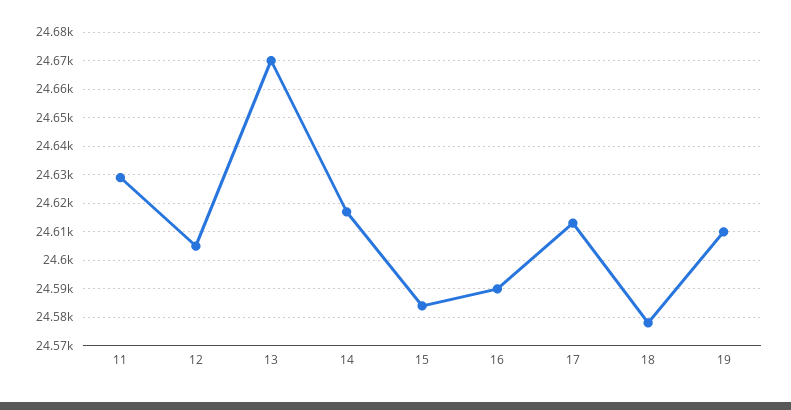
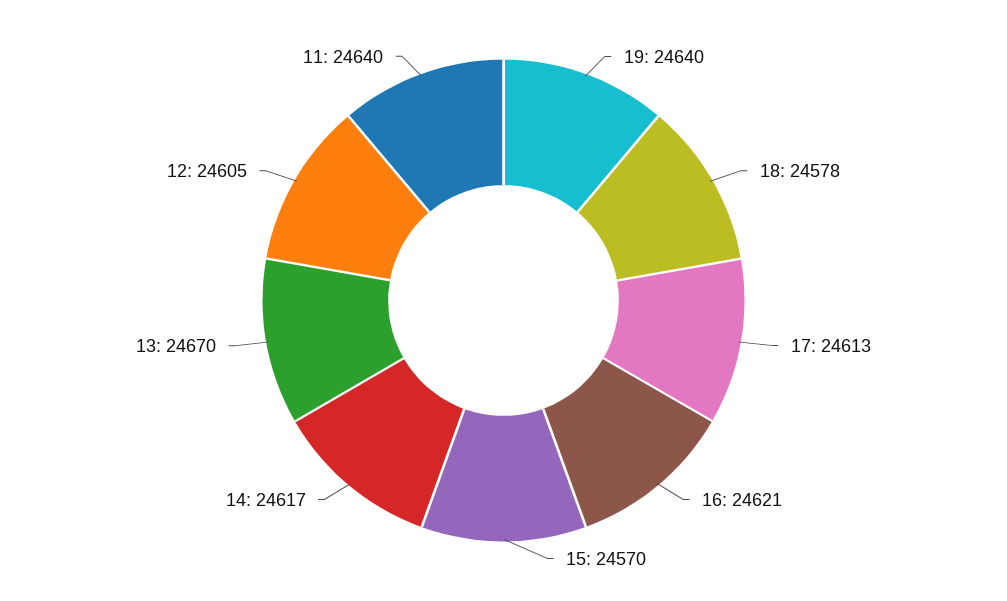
  {
-   "11": 24630,
+   "11": 24640,
    "12": 24605,
    "13": 24670,
    "14": 24617,
-   "15": 24585,
+   "15": 24570,
-   "16": 24590,
+   "16": 24621,
    "17": 24613,
    "18": 24578,
-   "19": 24610
+   "19": 24640
  }

